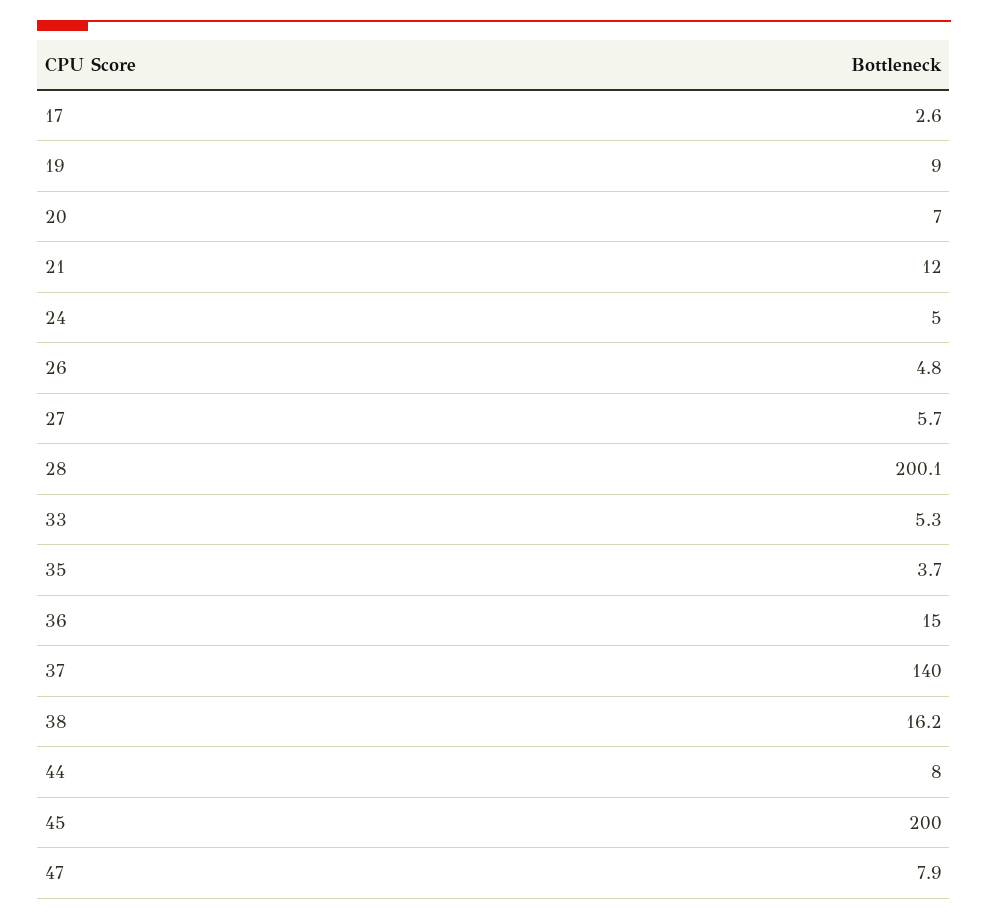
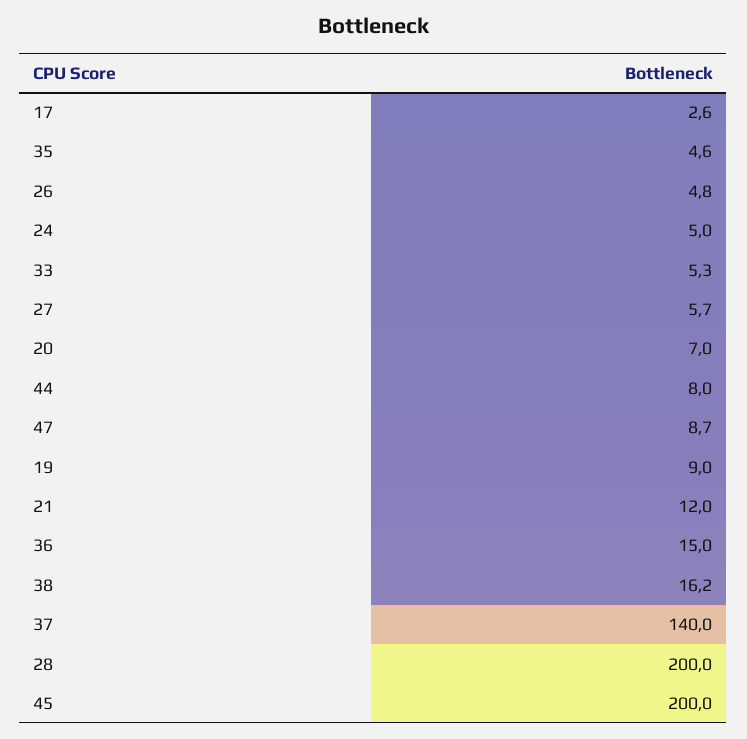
  {
    "17": 2.6,
    "19": 9,
    "20": 7,
    "21": 12,
    "24": 5,
    "26": 4.8,
    "27": 5.7,
-   "28": 200.1,
+   "28": 200,
    "33": 5.3,
-   "35": 3.7,
+   "35": 4.6,
    "36": 15,
    "37": 140,
    "38": 16.2,
    "44": 8,
    "45": 200,
-   "47": 7.9
+   "47": 8.7
  }

